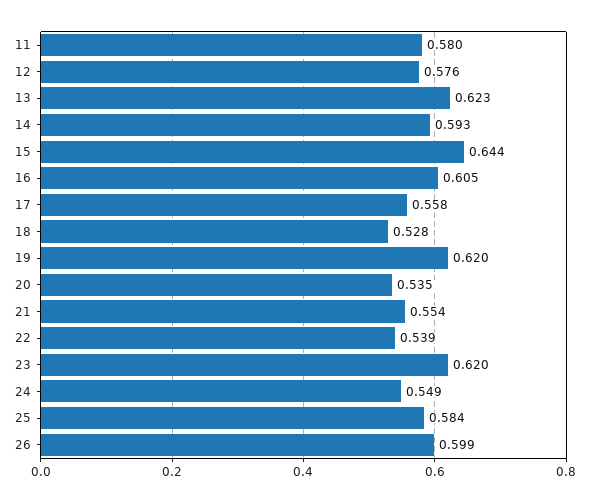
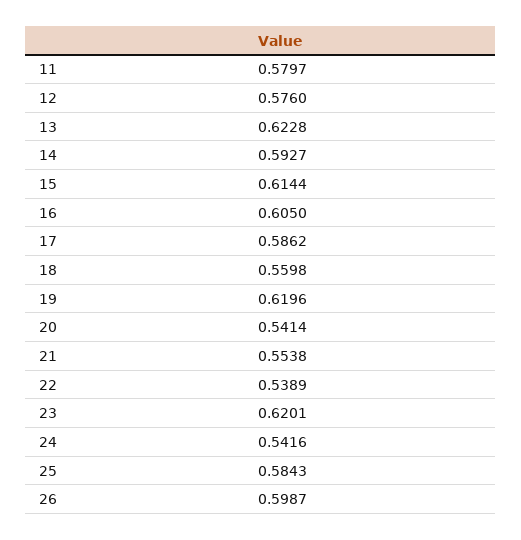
  {
    "11": 0.5797,
    "12": 0.576,
    "13": 0.6228,
    "14": 0.5927,
-   "15": 0.644,
+   "15": 0.6144,
    "16": 0.605,
-   "17": 0.558,
+   "17": 0.5862,
-   "18": 0.528,
+   "18": 0.5598,
    "19": 0.6196,
-   "20": 0.535,
+   "20": 0.5414,
    "21": 0.5538,
    "22": 0.5389,
    "23": 0.6201,
-   "24": 0.549,
+   "24": 0.5416,
    "25": 0.5843,
    "26": 0.5987
  }

